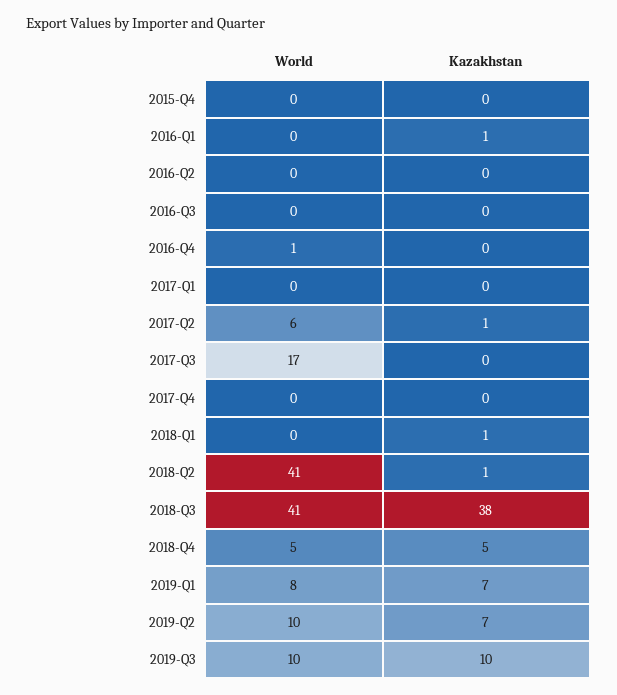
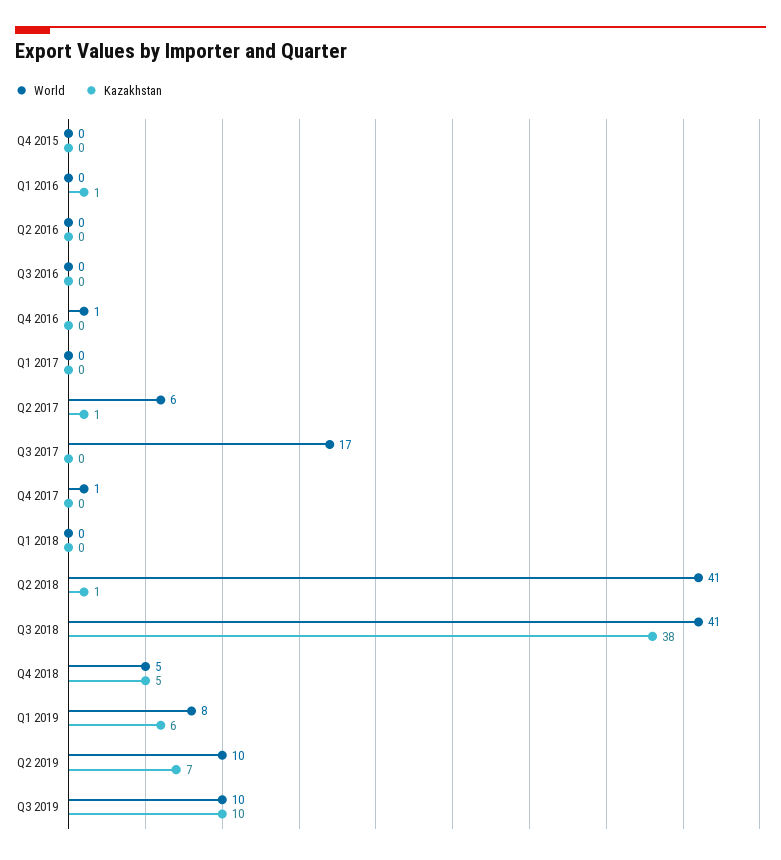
  {
    "World": {
      "2015-Q4": 0,
      "2016-Q1": 0,
      "2016-Q2": 0,
      "2016-Q3": 0,
      "2016-Q4": 1,
      "2017-Q1": 0,
      "2017-Q2": 6,
      "2017-Q3": 17,
-     "2017-Q4": 0,
+     "2017-Q4": 1,
      "2018-Q1": 0,
      "2018-Q2": 41,
      "2018-Q3": 41,
      "2018-Q4": 5,
      "2019-Q1": 8,
      "2019-Q2": 10,
      "2019-Q3": 10
    },
    "Kazakhstan": {
      "2015-Q4": 0,
      "2016-Q1": 1,
      "2016-Q2": 0,
      "2016-Q3": 0,
      "2016-Q4": 0,
      "2017-Q1": 0,
      "2017-Q2": 1,
      "2017-Q3": 0,
      "2017-Q4": 0,
-     "2018-Q1": 1,
+     "2018-Q1": 0,
      "2018-Q2": 1,
      "2018-Q3": 38,
      "2018-Q4": 5,
-     "2019-Q1": 7,
+     "2019-Q1": 6,
      "2019-Q2": 7,
      "2019-Q3": 10
    }
  }

